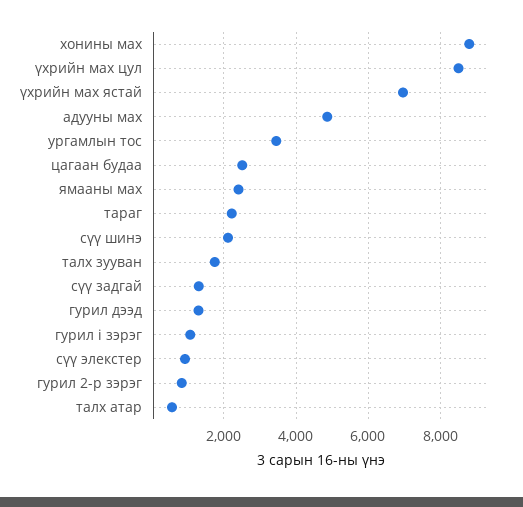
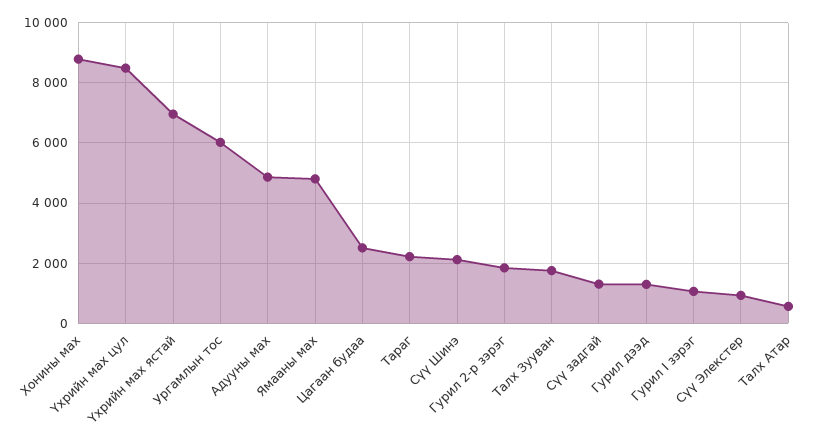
  {
    "хонины мах": 8800,
    "үхрийн мах цул": 8400,
    "үхрийн мах ястай": 7000,
    "адууны мах": 4800,
-   "ургамлын тос": 3400,
+   "ургамлын тос": 6000,
    "цагаан будаа": 2600,
-   "ямааны мах": 2400,
+   "ямааны мах": 4800,
    "тараг": 2200,
    "сүү шинэ": 2200,
    "талх зууван": 1800,
    "сүү задгай": 1400,
    "гурил дээд": 1200,
    "гурил i зэрэг": 1000,
    "сүү элекстер": 1000,
-   "гурил 2-р зэрэг": 800,
+   "гурил 2-р зэрэг": 1800,
    "талх атар": 600
  }

